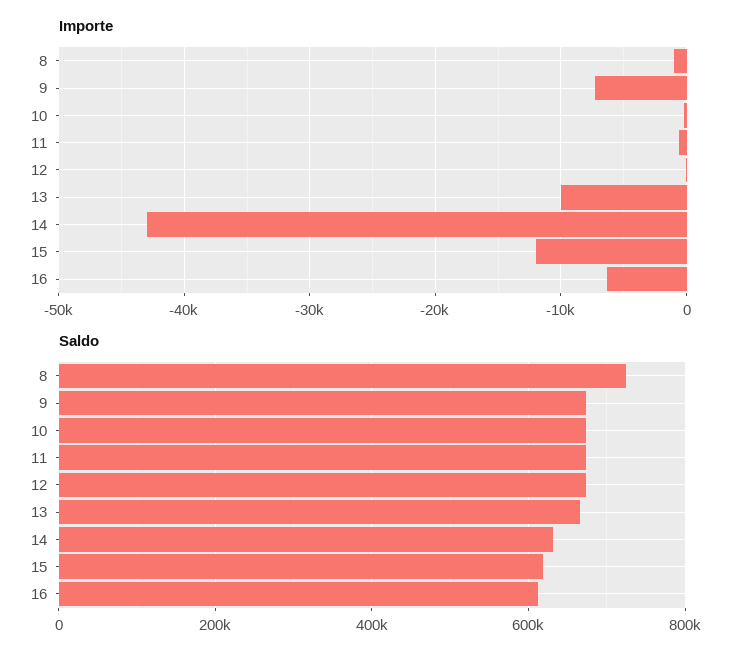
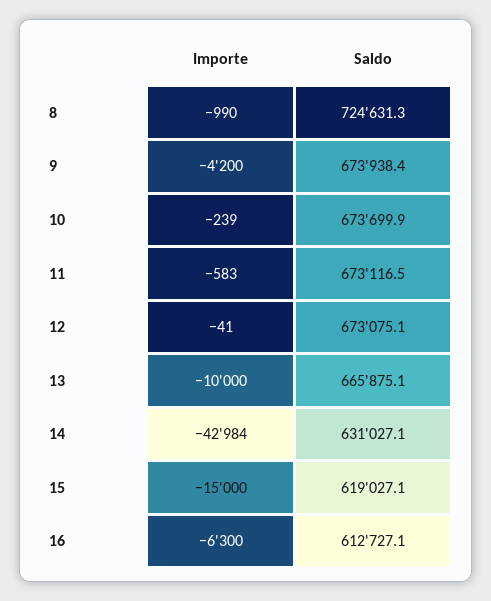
  {
    "Importe": {
      "8": -990,
-     "9": -7000,
+     "9": -4200,
      "10": -239,
      "11": -583,
      "12": -41,
      "13": -10000,
      "14": -42984,
-     "15": -12000,
+     "15": -15000,
      "16": -6300
    },
    "Saldo": {
      "8": 724631.3,
      "9": 673938.4,
      "10": 673699.9,
      "11": 673116.5,
      "12": 673075.1,
      "13": 665875.1,
      "14": 631027.1,
      "15": 619027.1,
      "16": 612727.1
    }
  }

